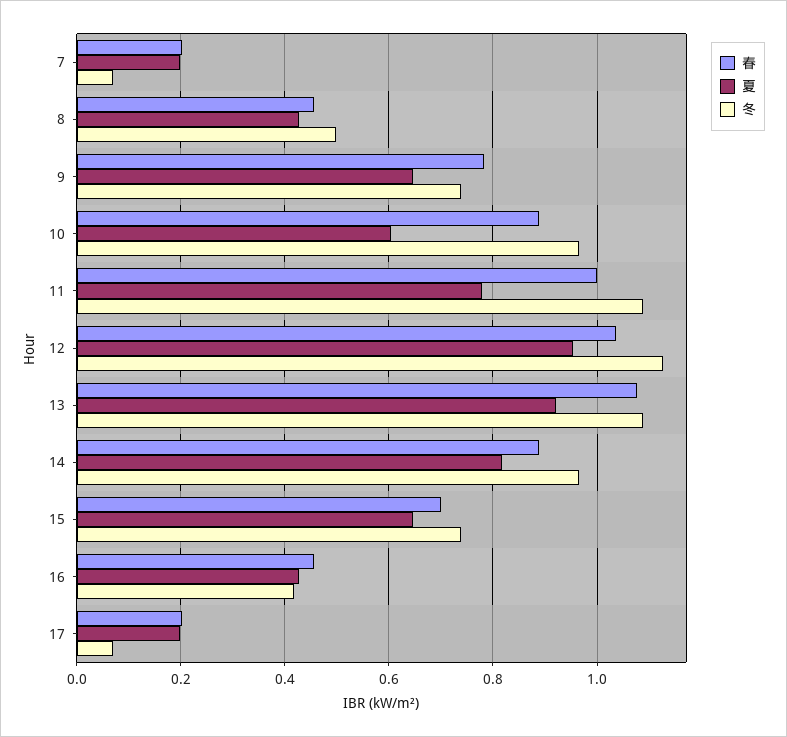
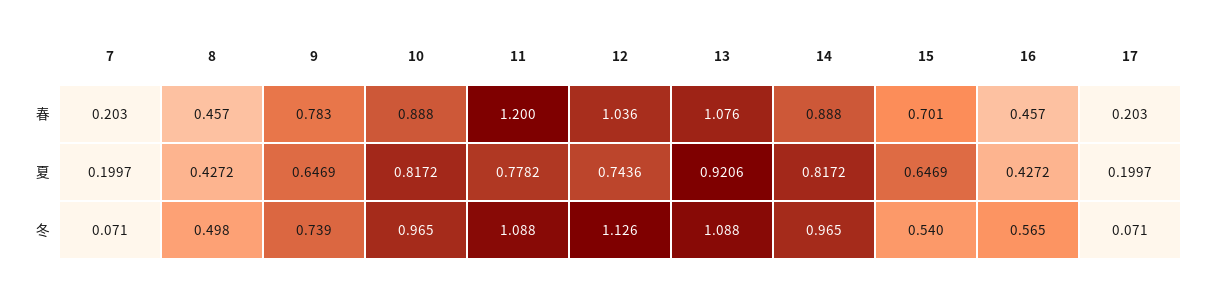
  {
    "春": {
      "7": 0.203,
      "8": 0.457,
      "9": 0.783,
      "10": 0.888,
-     "11": 1,
+     "11": 1.2,
      "12": 1.036,
      "13": 1.076,
      "14": 0.888,
      "15": 0.701,
      "16": 0.457,
      "17": 0.203
    },
    "夏": {
      "7": 0.1997,
      "8": 0.4272,
      "9": 0.6469,
-     "10": 0.6,
+     "10": 0.8172,
      "11": 0.7782,
-     "12": 0.96,
+     "12": 0.7436,
      "13": 0.9206,
      "14": 0.8172,
      "15": 0.6469,
      "16": 0.4272,
      "17": 0.1997
    },
    "冬": {
      "7": 0.071,
      "8": 0.498,
      "9": 0.739,
      "10": 0.965,
      "11": 1.088,
      "12": 1.126,
      "13": 1.088,
      "14": 0.965,
-     "15": 0.74,
+     "15": 0.54,
-     "16": 0.42,
+     "16": 0.565,
      "17": 0.071
    }
  }

